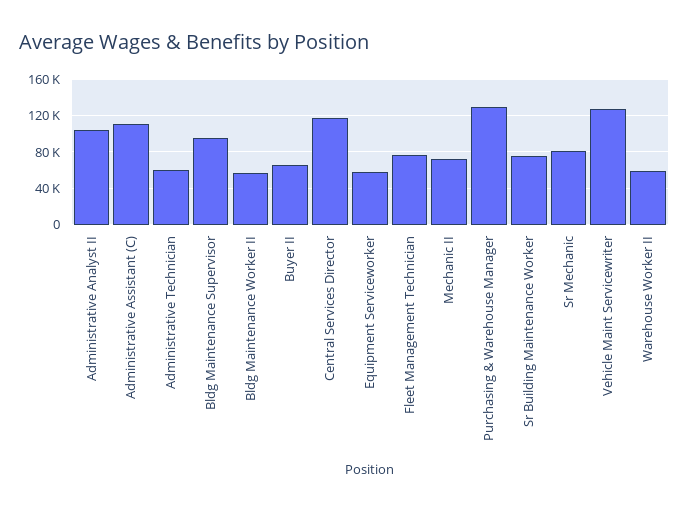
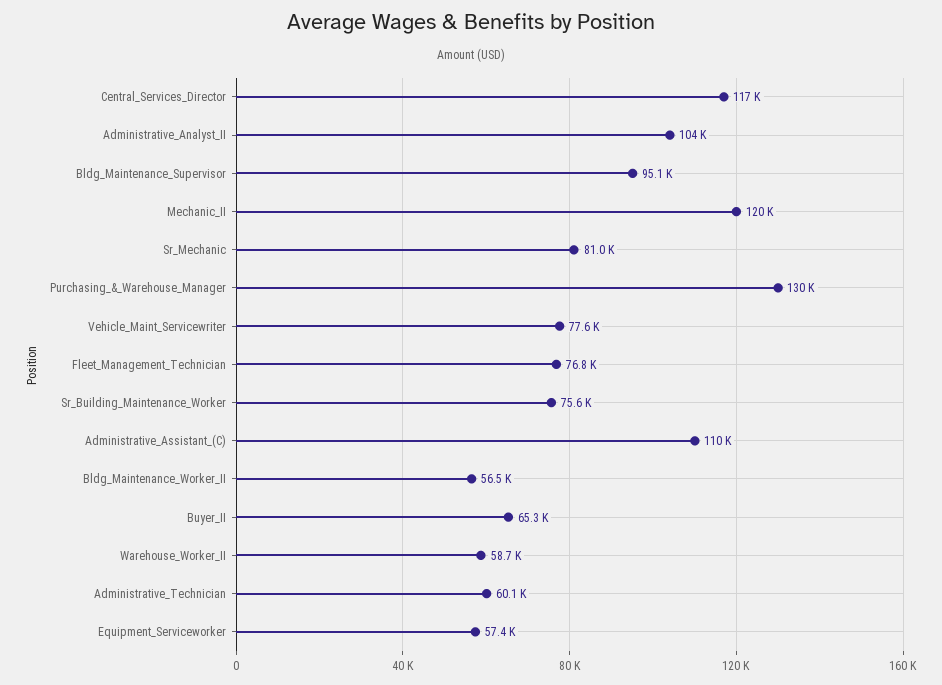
  {
    "Administrative Analyst II": 104000,
    "Administrative Assistant (C)": 110000,
    "Administrative Technician": 60100,
    "Bldg Maintenance Supervisor": 95100,
    "Bldg Maintenance Worker II": 56500,
    "Buyer II": 65300,
    "Central Services Director": 117000,
    "Equipment Serviceworker": 57400,
    "Fleet Management Technician": 76800,
-   "Mechanic II": 70000,
+   "Mechanic II": 120000,
    "Purchasing & Warehouse Manager": 130000,
    "Sr Building Maintenance Worker": 75600,
    "Sr Mechanic": 81000,
-   "Vehicle Maint Servicewriter": 130000,
+   "Vehicle Maint Servicewriter": 77600,
    "Warehouse Worker II": 58700
  }

